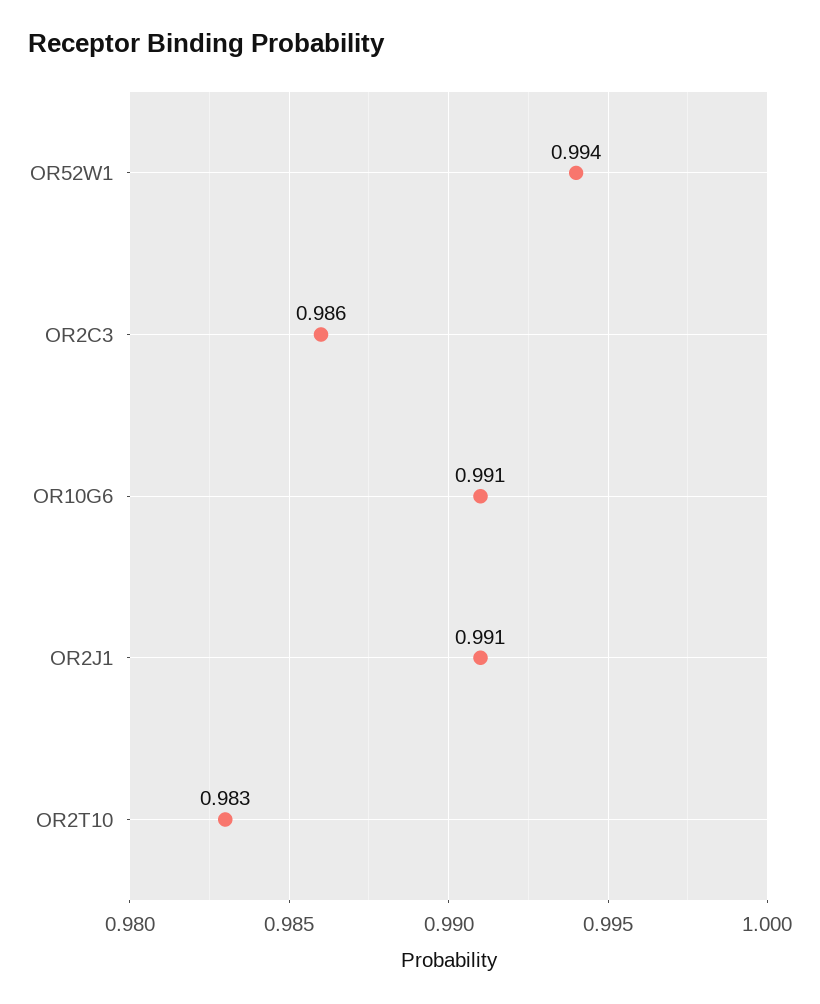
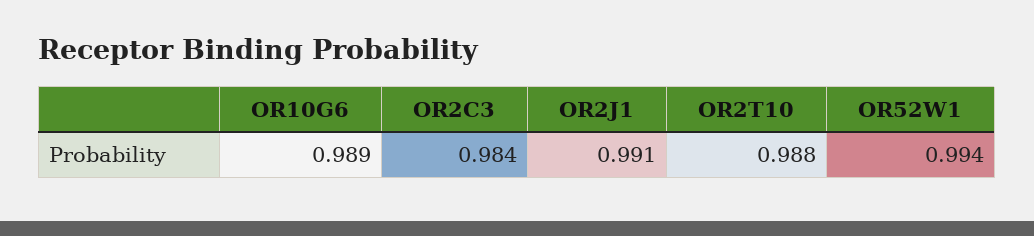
  {
    "OR52W1": 0.994,
-   "OR2C3": 0.986,
+   "OR2C3": 0.984,
-   "OR10G6": 0.991,
+   "OR10G6": 0.989,
    "OR2J1": 0.991,
-   "OR2T10": 0.983
+   "OR2T10": 0.988
  }

